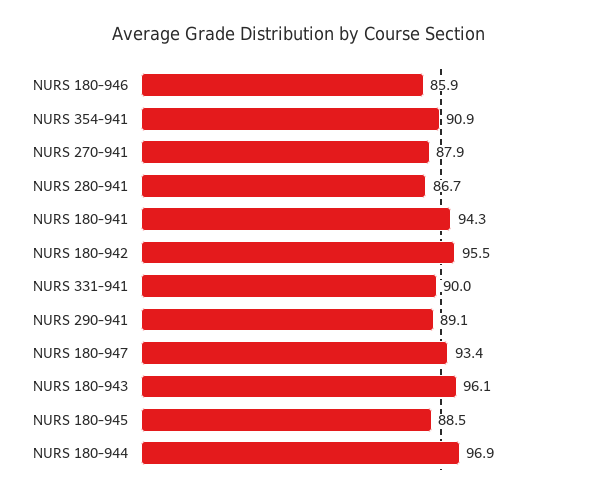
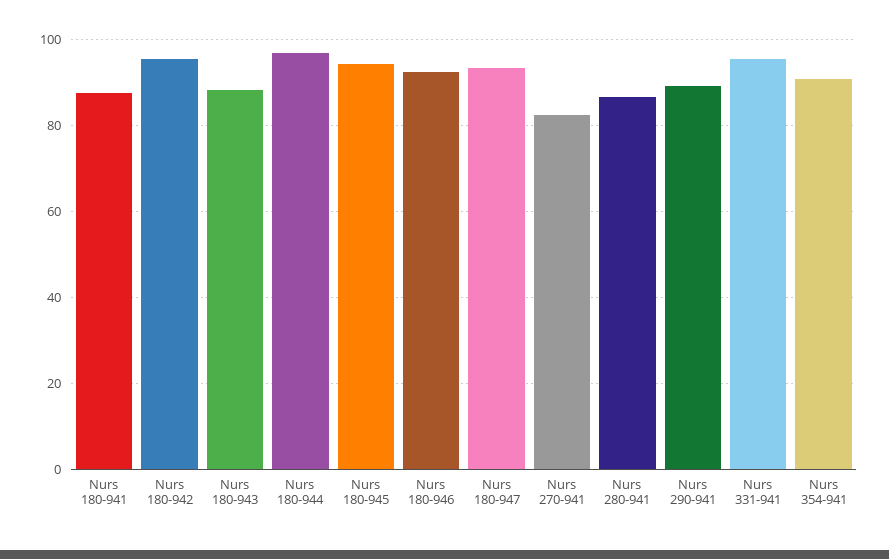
  {
-   "NURS 180-946": 85.9,
+   "NURS 180-946": 92,
    "NURS 354-941": 90.9,
-   "NURS 270-941": 87.9,
+   "NURS 270-941": 82,
    "NURS 280-941": 86.7,
-   "NURS 180-941": 94.3,
+   "NURS 180-941": 88,
    "NURS 180-942": 95.5,
-   "NURS 331-941": 90,
+   "NURS 331-941": 96,
    "NURS 290-941": 89.1,
    "NURS 180-947": 93.4,
-   "NURS 180-943": 96.1,
+   "NURS 180-943": 88,
-   "NURS 180-945": 88.5,
+   "NURS 180-945": 94,
    "NURS 180-944": 96.9
  }

